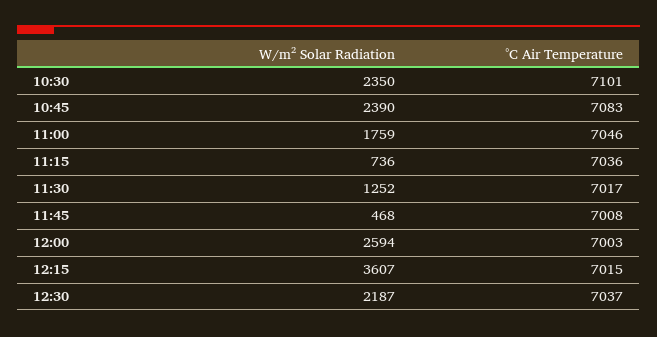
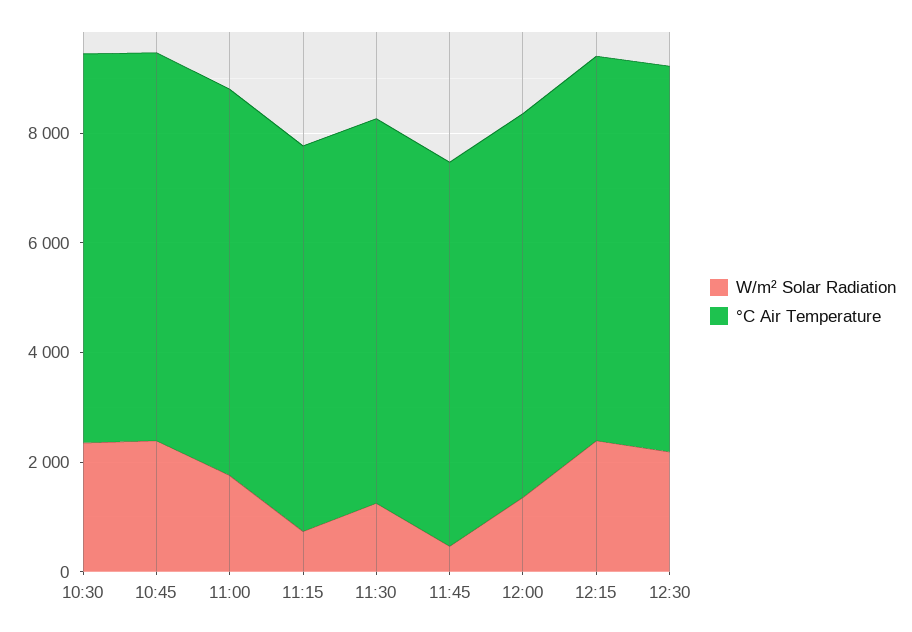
  {
    "W/m² Solar Radiation": {
      "10:30": 2350,
      "10:45": 2390,
      "11:00": 1759,
      "11:15": 736,
      "11:30": 1252,
      "11:45": 468,
-     "12:00": 2594,
+     "12:00": 1500,
-     "12:15": 3607,
+     "12:15": 2500,
      "12:30": 2187
    },
    "°C Air Temperature": {
      "10:30": 7101,
      "10:45": 7083,
      "11:00": 7046,
      "11:15": 7036,
      "11:30": 7017,
      "11:45": 7008,
      "12:00": 7003,
      "12:15": 7015,
      "12:30": 7037
    }
  }

